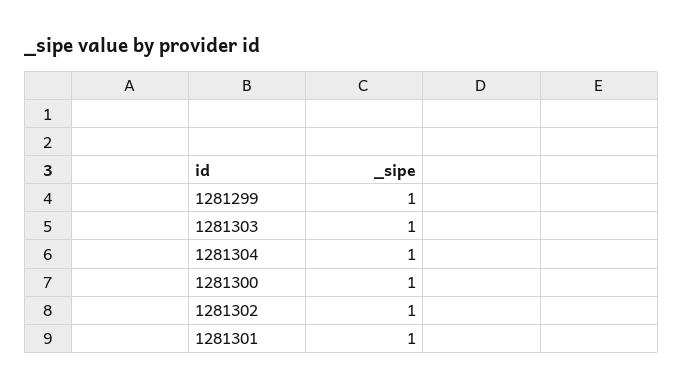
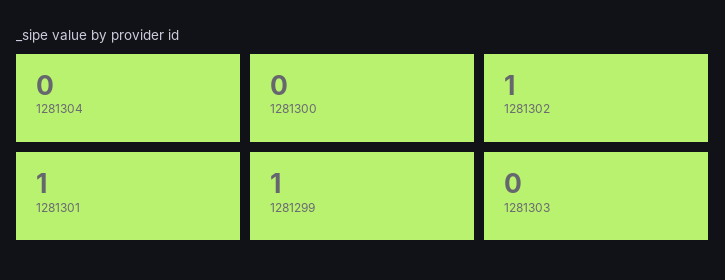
  {
    "1281299": 1,
-   "1281303": 1,
+   "1281303": 0,
-   "1281304": 1,
+   "1281304": 0,
-   "1281300": 1,
+   "1281300": 0,
    "1281302": 1,
    "1281301": 1
  }

